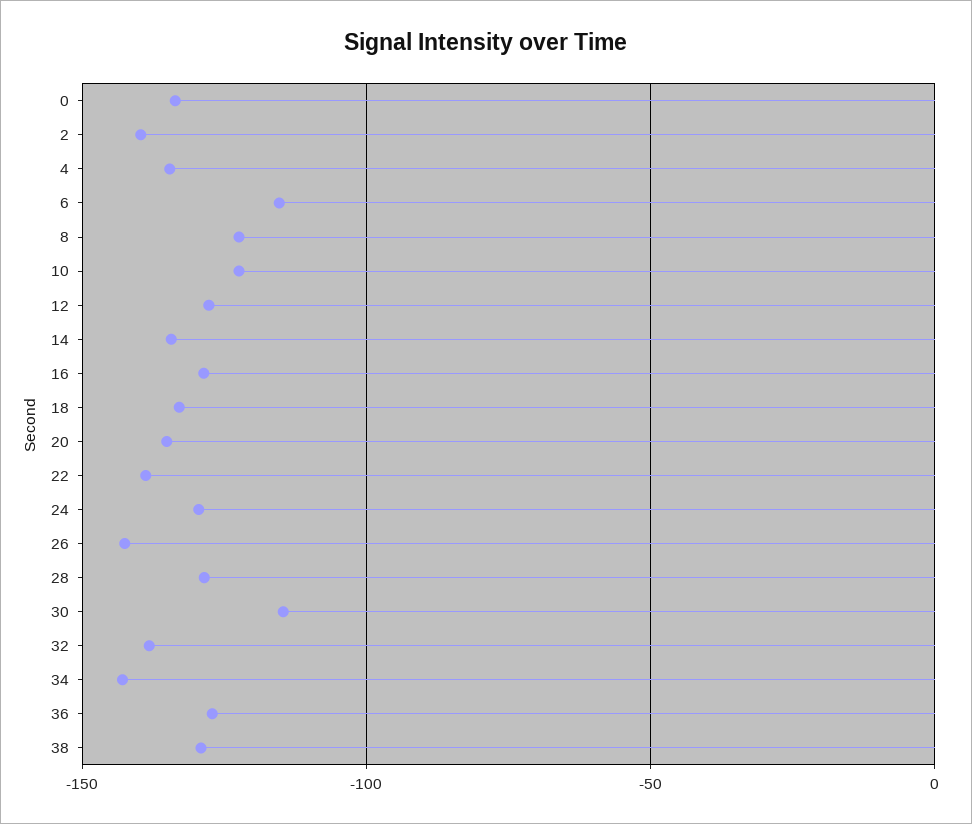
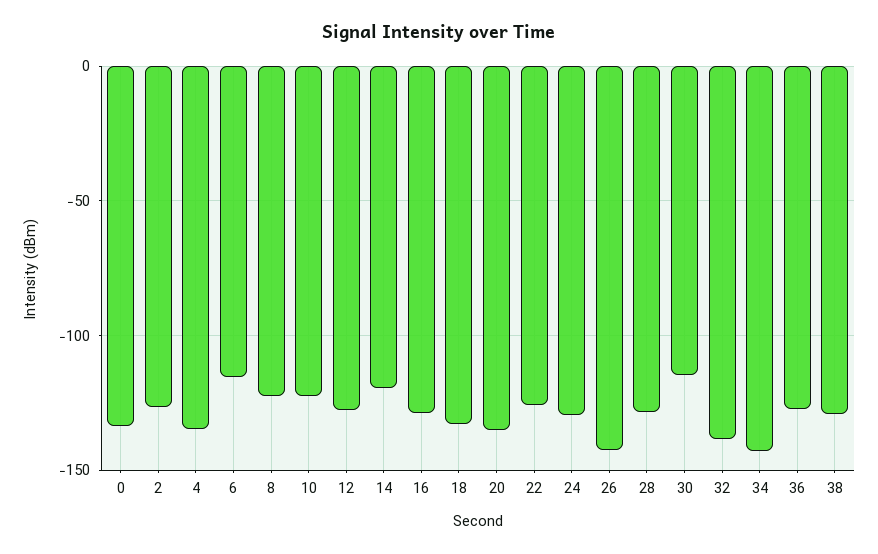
  {
    "0": -135,
-   "2": -140,
+   "2": -125,
    "4": -135,
    "6": -115,
    "8": -120,
    "10": -120,
    "12": -130,
-   "14": -135,
+   "14": -120,
    "16": -130,
    "18": -135,
    "20": -135,
-   "22": -140,
+   "22": -125,
    "24": -130,
    "26": -145,
    "28": -130,
    "30": -115,
    "32": -140,
    "34": -145,
    "36": -125,
    "38": -130
  }

